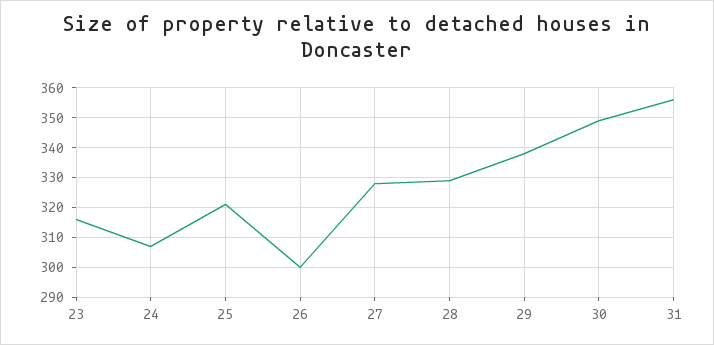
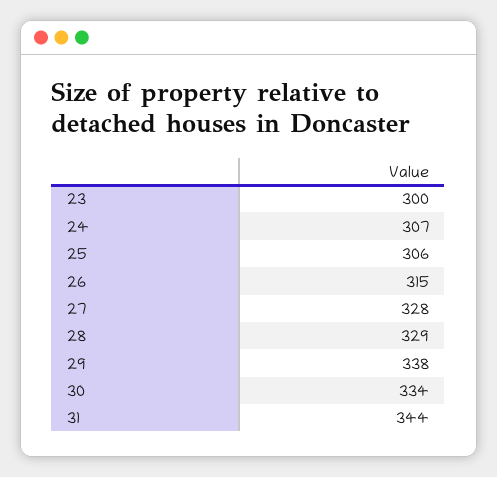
  {
-   "23": 315,
+   "23": 300,
    "24": 307,
-   "25": 320,
+   "25": 306,
-   "26": 300,
+   "26": 315,
    "27": 328,
    "28": 329,
    "29": 338,
-   "30": 350,
+   "30": 334,
-   "31": 355
+   "31": 344
  }

